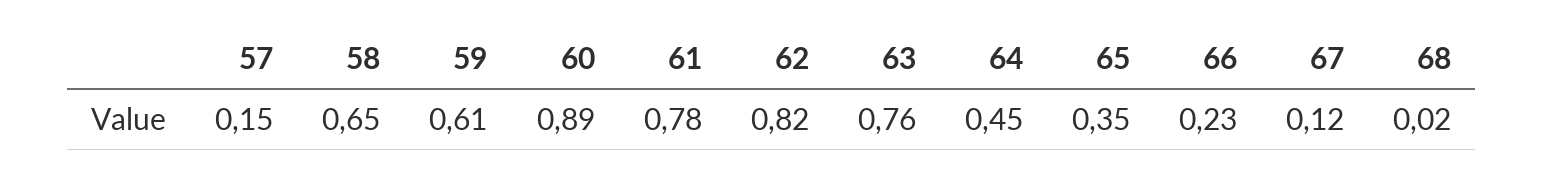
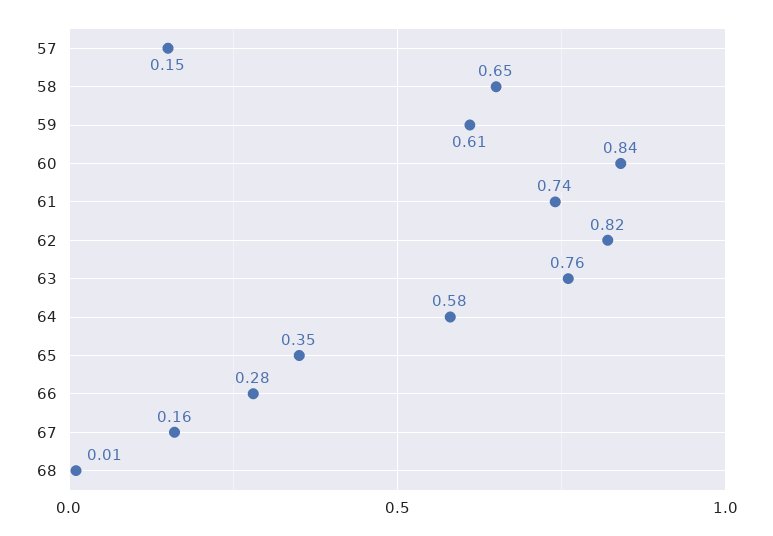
  {
    "57": 0.15,
    "58": 0.65,
    "59": 0.61,
-   "60": 0.89,
+   "60": 0.84,
-   "61": 0.78,
+   "61": 0.74,
    "62": 0.82,
    "63": 0.76,
-   "64": 0.45,
+   "64": 0.58,
    "65": 0.35,
-   "66": 0.23,
+   "66": 0.28,
-   "67": 0.12,
+   "67": 0.16,
-   "68": 0.02
+   "68": 0.01
  }

